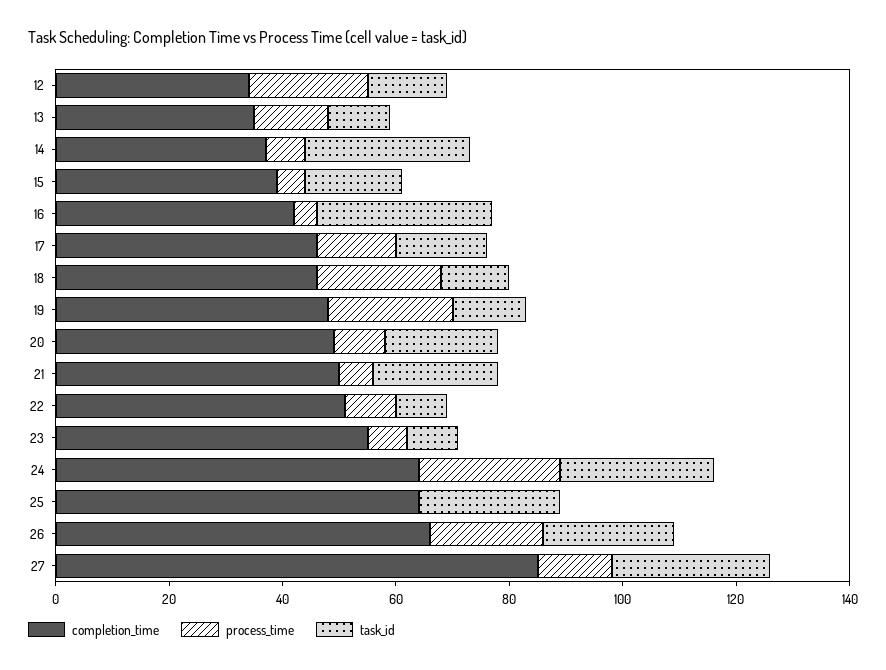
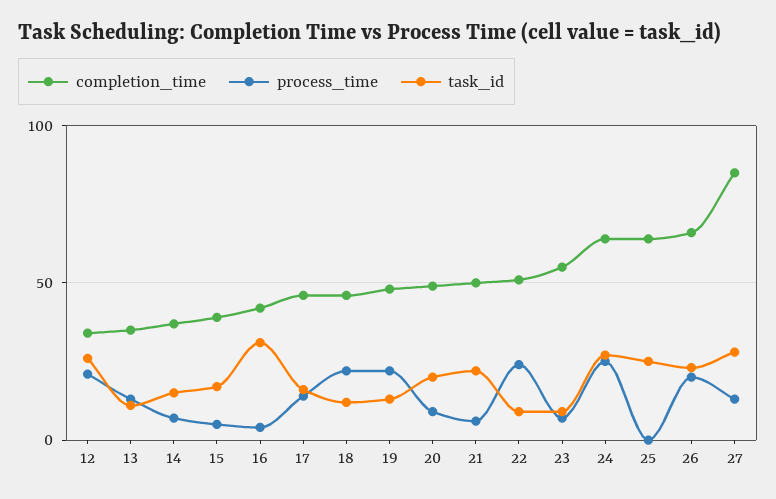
  {
    "completion_time": {
      "12": 35,
      "13": 35,
      "14": 35,
      "15": 40,
      "16": 40,
      "17": 45,
      "18": 45,
      "19": 50,
      "20": 50,
      "21": 50,
      "22": 50,
      "23": 55,
      "24": 65,
      "25": 65,
      "26": 65,
      "27": 85
    },
    "process_time": {
      "12": 20,
      "13": 15,
      "14": 5,
      "15": 5,
      "16": 5,
      "17": 15,
      "18": 20,
      "19": 20,
      "20": 10,
      "21": 5,
-     "22": 10,
+     "22": 25,
      "23": 5,
      "24": 25,
      "25": 0,
      "26": 20,
      "27": 15
    },
    "task_id": {
-     "12": 15,
+     "12": 25,
      "13": 10,
-     "14": 30,
+     "14": 15,
      "15": 15,
      "16": 30,
      "17": 15,
      "18": 10,
      "19": 15,
      "20": 20,
      "21": 20,
      "22": 10,
      "23": 10,
      "24": 25,
      "25": 25,
      "26": 25,
      "27": 30
    }
  }

